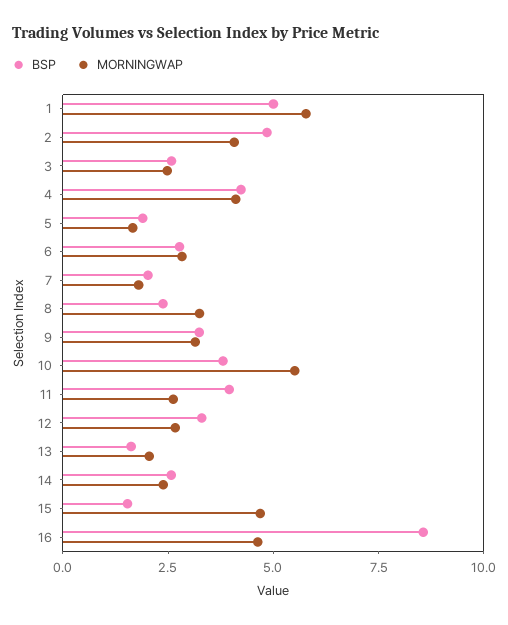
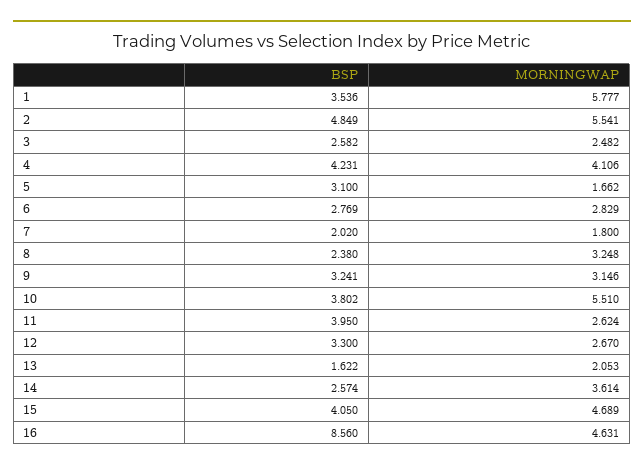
  {
    "BSP": {
-     "1": 5,
+     "1": 3.536,
      "2": 4.849,
      "3": 2.582,
      "4": 4.231,
-     "5": 2,
+     "5": 3.1,
      "6": 2.769,
      "7": 2.02,
      "8": 2.38,
      "9": 3.241,
      "10": 3.802,
      "11": 3.95,
      "12": 3.3,
      "13": 1.622,
      "14": 2.574,
-     "15": 1.5,
+     "15": 4.05,
      "16": 8.56
    },
    "MORNINGWAP": {
      "1": 5.777,
-     "2": 4,
+     "2": 5.541,
      "3": 2.482,
      "4": 4.106,
      "5": 1.662,
      "6": 2.829,
      "7": 1.8,
      "8": 3.248,
      "9": 3.146,
      "10": 5.51,
      "11": 2.624,
      "12": 2.67,
      "13": 2.053,
-     "14": 2.5,
+     "14": 3.614,
      "15": 4.689,
      "16": 4.631
    }
  }

